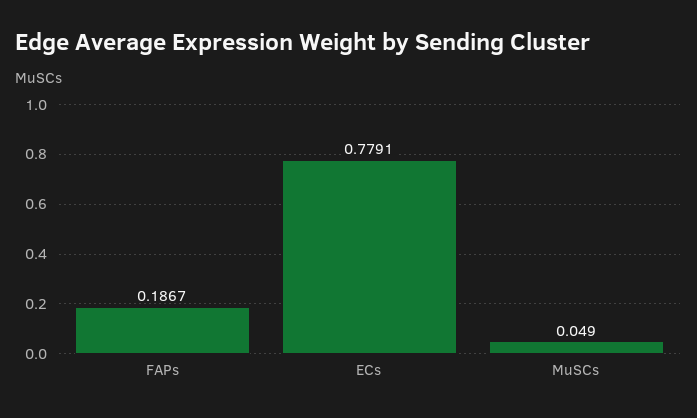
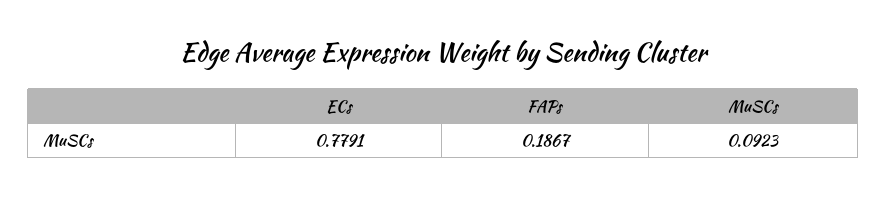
  {
    "FAPs": 0.1867,
    "ECs": 0.7791,
-   "MuSCs": 0.049
+   "MuSCs": 0.0923
  }

